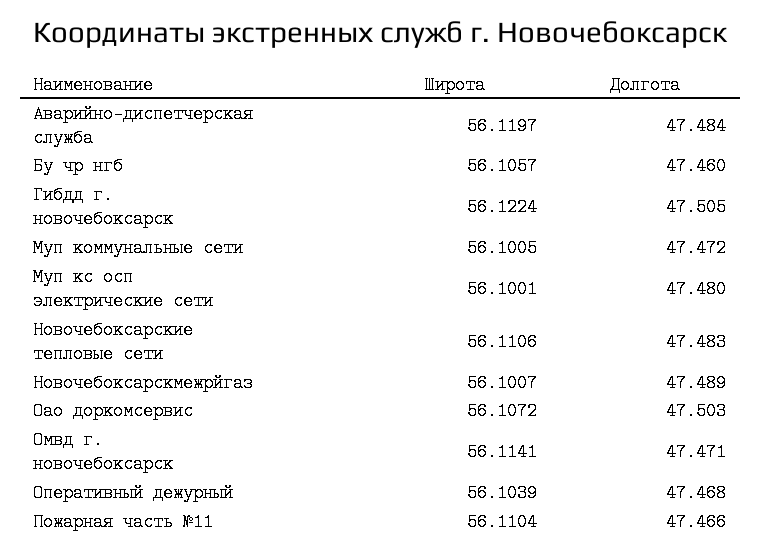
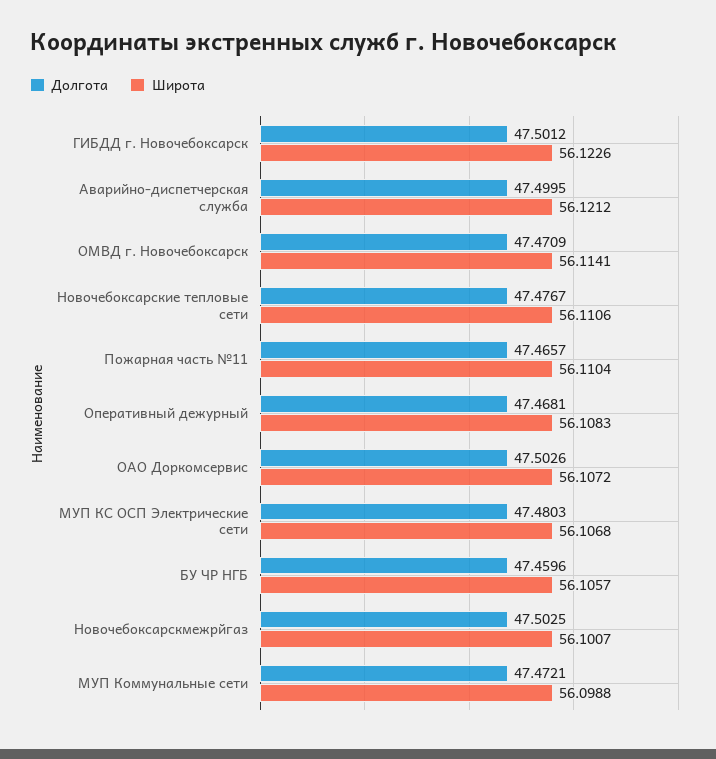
  {
    "Широта": {
-     "Аварийно-диспетчерская служба": 56.1197,
+     "Аварийно-диспетчерская служба": 56.1212,
      "Бу чр нгб": 56.1057,
-     "Гибдд г. новочебоксарск": 56.1224,
+     "Гибдд г. новочебоксарск": 56.1226,
-     "Муп коммунальные сети": 56.1005,
+     "Муп коммунальные сети": 56.0988,
-     "Муп кс осп электрические сети": 56.1001,
+     "Муп кс осп электрические сети": 56.1068,
      "Новочебоксарские тепловые сети": 56.1106,
      "Новочебоксарскмежрйгаз": 56.1007,
      "Оао доркомсервис": 56.1072,
      "Омвд г. новочебоксарск": 56.1141,
-     "Оперативный дежурный": 56.1039,
+     "Оперативный дежурный": 56.1083,
      "Пожарная часть №11": 56.1104
    },
    "Долгота": {
-     "Аварийно-диспетчерская служба": 47.484,
+     "Аварийно-диспетчерская служба": 47.4995,
      "Бу чр нгб": 47.4596,
-     "Гибдд г. новочебоксарск": 47.505,
+     "Гибдд г. новочебоксарск": 47.5012,
      "Муп коммунальные сети": 47.4721,
      "Муп кс осп электрические сети": 47.4803,
-     "Новочебоксарские тепловые сети": 47.483,
+     "Новочебоксарские тепловые сети": 47.4767,
-     "Новочебоксарскмежрйгаз": 47.489,
+     "Новочебоксарскмежрйгаз": 47.5025,
      "Оао доркомсервис": 47.5026,
      "Омвд г. новочебоксарск": 47.4709,
      "Оперативный дежурный": 47.4681,
      "Пожарная часть №11": 47.4657
    }
  }

